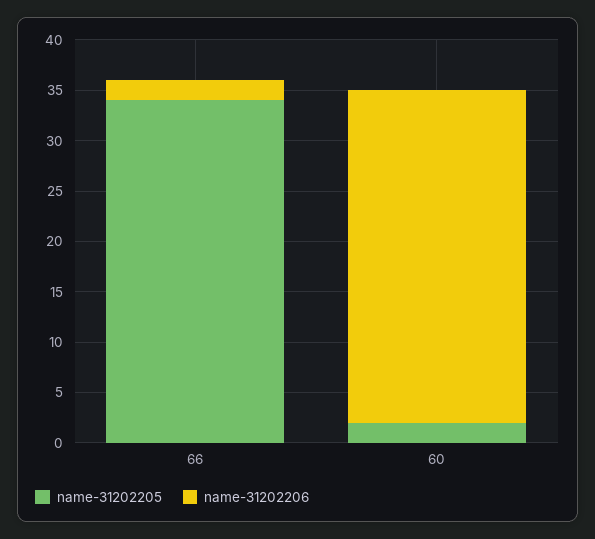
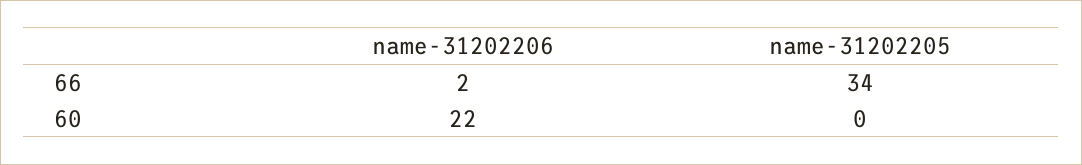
  {
    "name-31202205": {
      "66": 34,
-     "60": 2
+     "60": 0
    },
    "name-31202206": {
      "66": 2,
-     "60": 33
+     "60": 22
    }
  }

